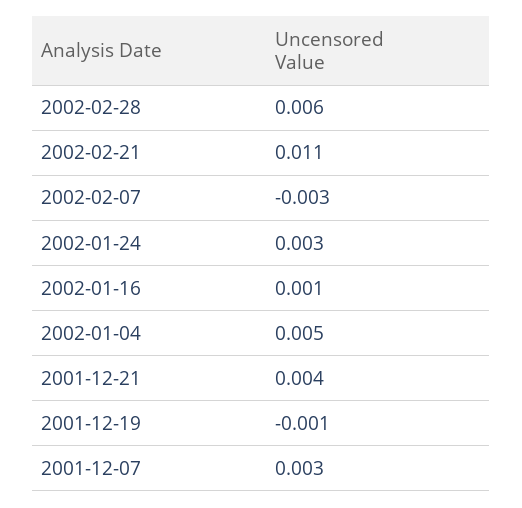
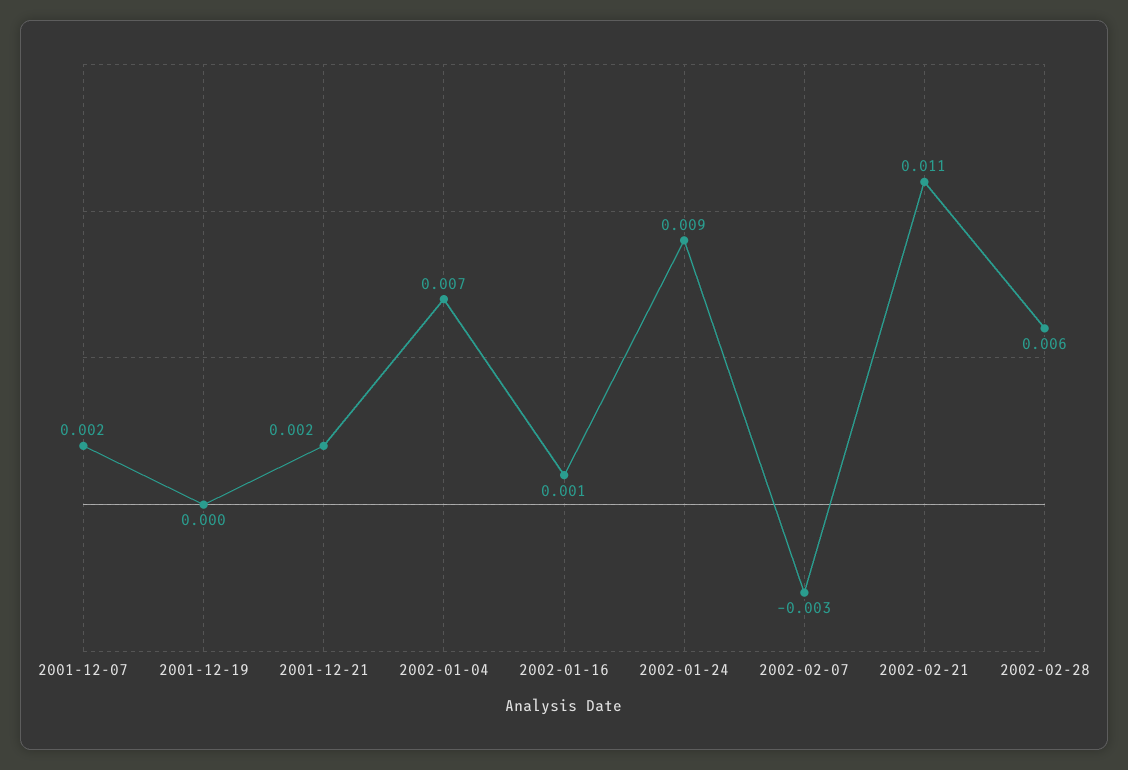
  {
    "2002-02-28": 0.006,
    "2002-02-21": 0.011,
    "2002-02-07": -0.003,
-   "2002-01-24": 0.003,
+   "2002-01-24": 0.009,
    "2002-01-16": 0.001,
-   "2002-01-04": 0.005,
+   "2002-01-04": 0.007,
-   "2001-12-21": 0.004,
+   "2001-12-21": 0.002,
-   "2001-12-19": -0.001,
+   "2001-12-19": 0,
-   "2001-12-07": 0.003
+   "2001-12-07": 0.002
  }

